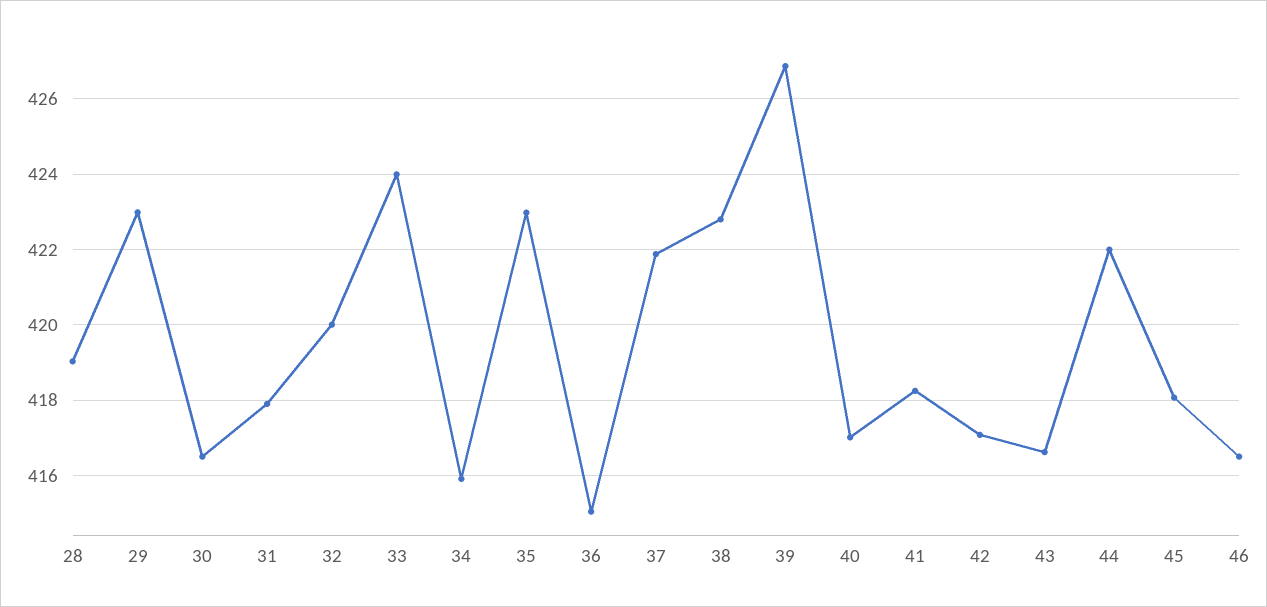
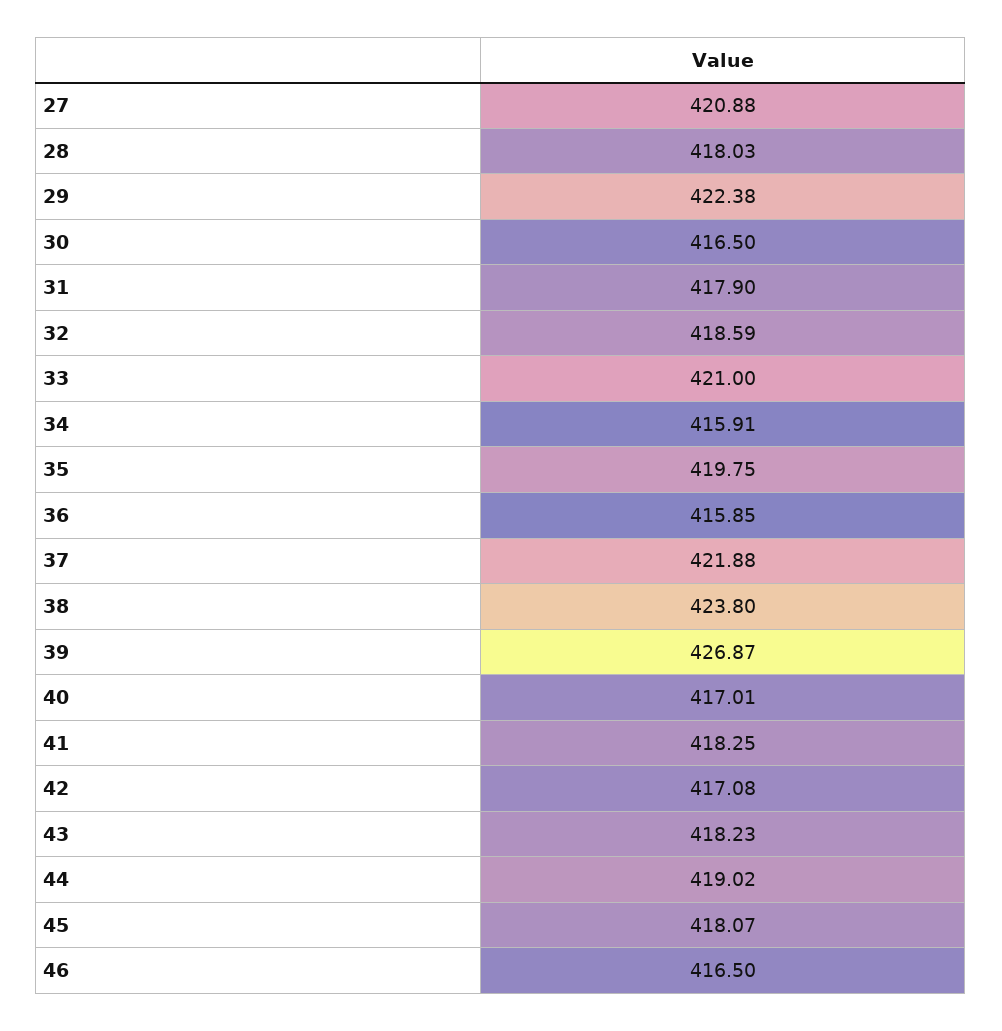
  {
-   "28": 419,
+   "28": 418.03,
-   "29": 423,
+   "29": 422.38,
    "30": 416.5,
    "31": 417.9,
-   "32": 420,
+   "32": 418.59,
-   "33": 424,
+   "33": 421,
    "34": 415.91,
-   "35": 423,
+   "35": 419.75,
-   "36": 415,
+   "36": 415.85,
    "37": 421.88,
-   "38": 422.8,
+   "38": 423.8,
    "39": 426.87,
    "40": 417.01,
    "41": 418.25,
    "42": 417.08,
-   "43": 416.6,
+   "43": 418.23,
-   "44": 422,
+   "44": 419.02,
    "45": 418.07,
-   "46": 416.5
+   "46": 416.5,
+   "27": 420.88
  }

